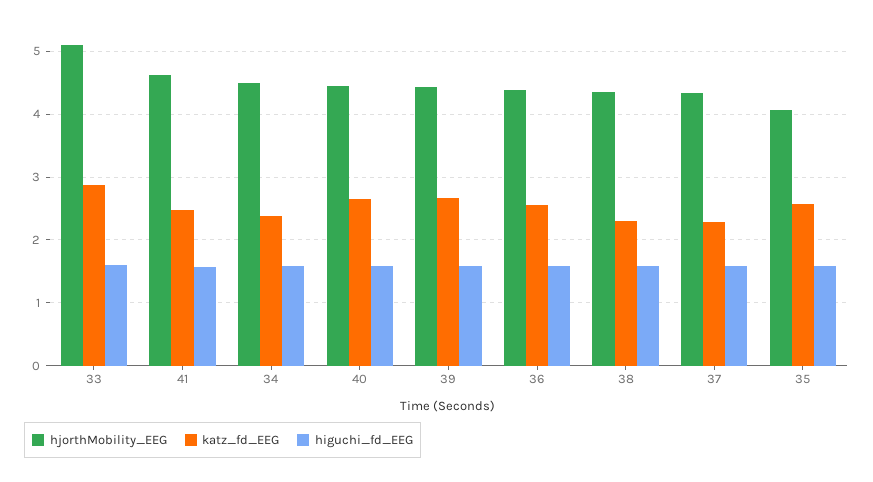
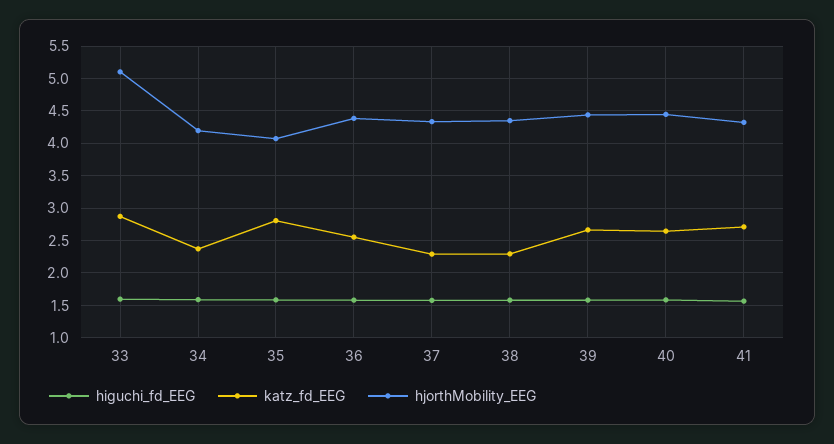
  {
    "hjorthMobility_EEG": {
      "33": 5.1,
-     "41": 4.6,
+     "41": 4.3,
-     "34": 4.5,
+     "34": 4.2,
      "40": 4.4,
      "39": 4.4,
      "36": 4.4,
      "38": 4.4,
      "37": 4.3,
      "35": 4.1
    },
    "katz_fd_EEG": {
      "33": 2.9,
-     "41": 2.5,
+     "41": 2.7,
      "34": 2.4,
      "40": 2.6,
      "39": 2.7,
      "36": 2.6,
      "38": 2.3,
      "37": 2.3,
-     "35": 2.6
+     "35": 2.8
    },
    "higuchi_fd_EEG": {
      "33": 1.6,
      "41": 1.6,
      "34": 1.6,
      "40": 1.6,
      "39": 1.6,
      "36": 1.6,
      "38": 1.6,
      "37": 1.6,
      "35": 1.6
    }
  }

